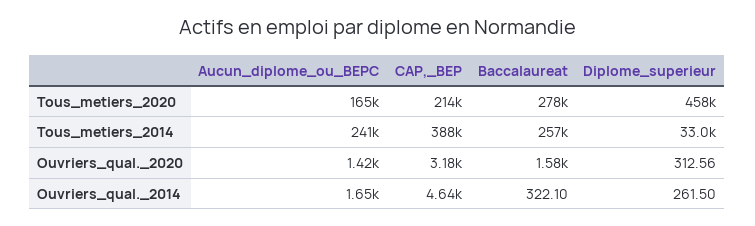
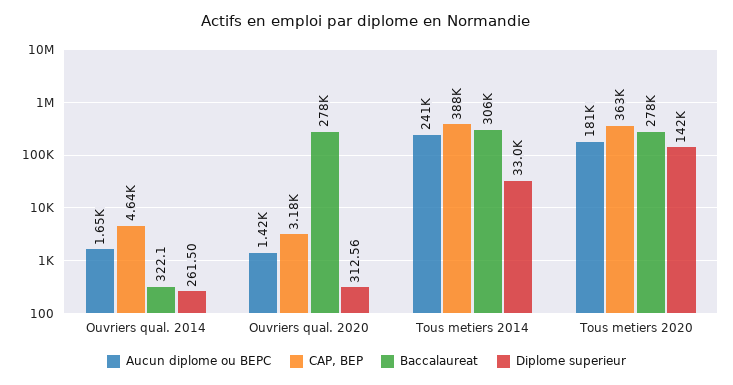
  {
    "Aucun_diplome_ou_BEPC": {
-     "Tous_metiers_2020": 165000,
+     "Tous_metiers_2020": 181000,
      "Tous_metiers_2014": 241000,
      "Ouvriers_qual._2020": 1420,
      "Ouvriers_qual._2014": 1650
    },
    "CAP,_BEP": {
-     "Tous_metiers_2020": 214000,
+     "Tous_metiers_2020": 363000,
      "Tous_metiers_2014": 388000,
      "Ouvriers_qual._2020": 3180,
      "Ouvriers_qual._2014": 4640
    },
    "Baccalaureat": {
      "Tous_metiers_2020": 278000,
-     "Tous_metiers_2014": 257000,
+     "Tous_metiers_2014": 306000,
-     "Ouvriers_qual._2020": 1580,
+     "Ouvriers_qual._2020": 278000,
      "Ouvriers_qual._2014": 322.1
    },
    "Diplome_superieur": {
-     "Tous_metiers_2020": 458000,
+     "Tous_metiers_2020": 142000,
      "Tous_metiers_2014": 33000,
      "Ouvriers_qual._2020": 312.56,
      "Ouvriers_qual._2014": 261.5
    }
  }

